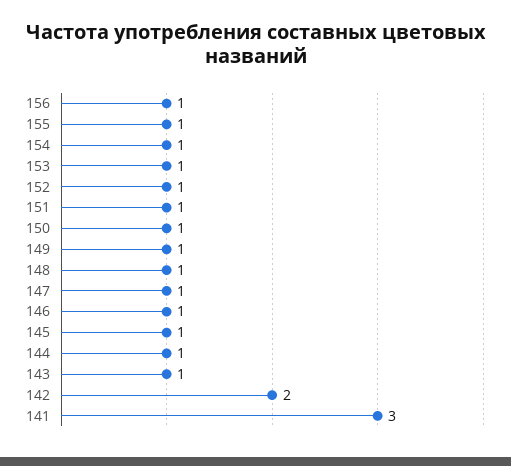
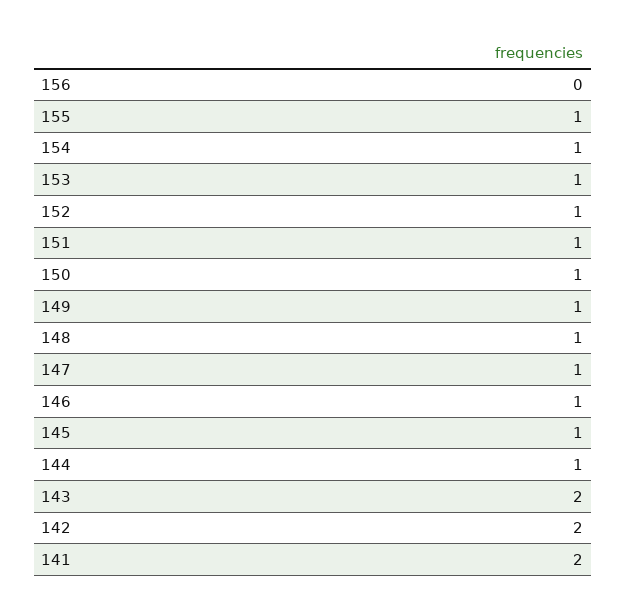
  {
-   "156": 1,
+   "156": 0,
    "155": 1,
    "154": 1,
    "153": 1,
    "152": 1,
    "151": 1,
    "150": 1,
    "149": 1,
    "148": 1,
    "147": 1,
    "146": 1,
    "145": 1,
    "144": 1,
-   "143": 1,
+   "143": 2,
    "142": 2,
-   "141": 3
+   "141": 2
  }

